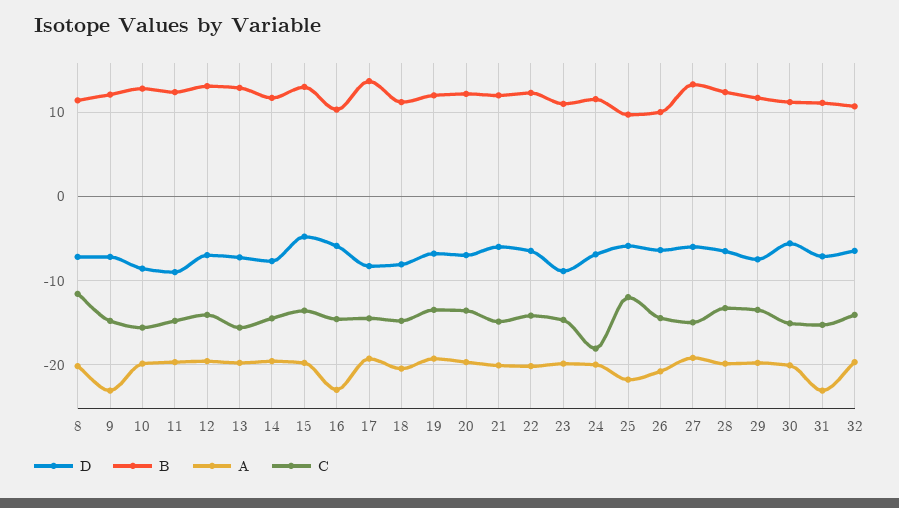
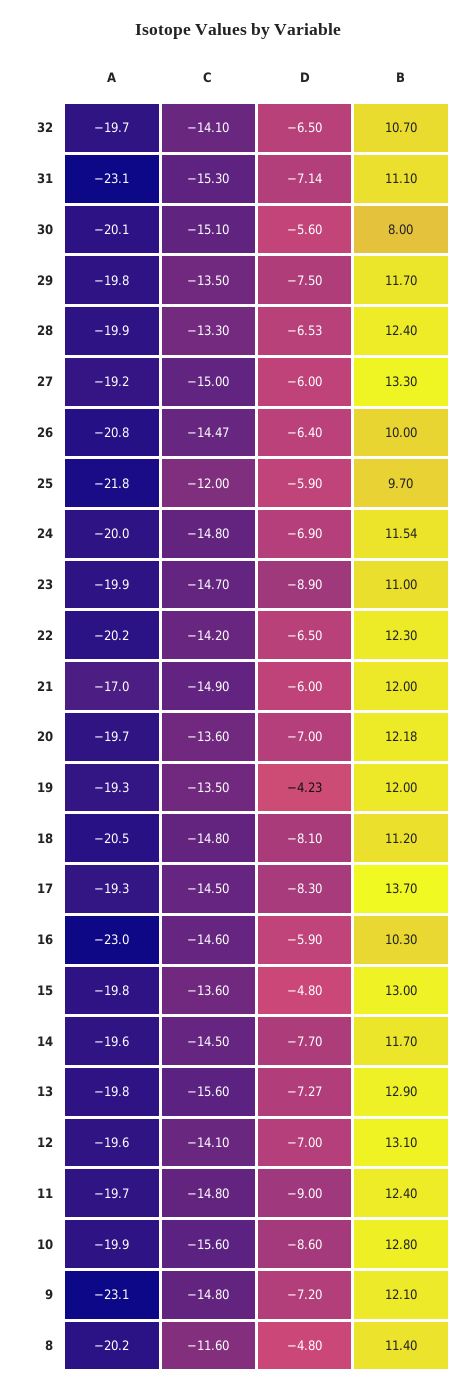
  {
    "D": {
-     "8": -7,
+     "8": -4.8,
      "9": -7.2,
      "10": -8.6,
      "11": -9,
      "12": -7,
      "13": -7.27,
      "14": -7.7,
      "15": -4.8,
      "16": -5.9,
      "17": -8.3,
      "18": -8.1,
-     "19": -7,
+     "19": -4.23,
      "20": -7,
      "21": -6,
      "22": -6.5,
      "23": -8.9,
      "24": -6.9,
      "25": -5.9,
      "26": -6.4,
      "27": -6,
      "28": -6.53,
      "29": -7.5,
      "30": -5.6,
      "31": -7.14,
      "32": -6.5
    },
    "B": {
      "8": 11.4,
      "9": 12.1,
      "10": 12.8,
      "11": 12.4,
      "12": 13.1,
      "13": 12.9,
      "14": 11.7,
      "15": 13,
      "16": 10.3,
      "17": 13.7,
      "18": 11.2,
      "19": 12,
      "20": 12.18,
      "21": 12,
      "22": 12.3,
      "23": 11,
      "24": 11.54,
      "25": 9.7,
      "26": 10,
      "27": 13.3,
      "28": 12.4,
      "29": 11.7,
-     "30": 11,
+     "30": 8,
      "31": 11.1,
      "32": 10.7
    },
    "A": {
      "8": -20.2,
      "9": -23.1,
      "10": -19.9,
      "11": -19.7,
      "12": -19.6,
      "13": -19.8,
      "14": -19.6,
      "15": -19.8,
      "16": -23,
      "17": -19.3,
      "18": -20.5,
      "19": -19.3,
      "20": -19.7,
-     "21": -20,
+     "21": -17,
      "22": -20.2,
      "23": -19.9,
      "24": -20,
      "25": -21.8,
      "26": -20.8,
      "27": -19.2,
      "28": -19.9,
      "29": -19.8,
      "30": -20.1,
      "31": -23.1,
      "32": -19.7
    },
    "C": {
      "8": -11.6,
      "9": -14.8,
      "10": -15.6,
      "11": -14.8,
      "12": -14.1,
      "13": -15.6,
      "14": -14.5,
      "15": -13.6,
      "16": -14.6,
      "17": -14.5,
      "18": -14.8,
      "19": -13.5,
      "20": -13.6,
      "21": -14.9,
      "22": -14.2,
      "23": -14.7,
-     "24": -18,
+     "24": -14.8,
      "25": -12,
      "26": -14.47,
      "27": -15,
      "28": -13.3,
      "29": -13.5,
      "30": -15.1,
      "31": -15.3,
      "32": -14.1
    }
  }

